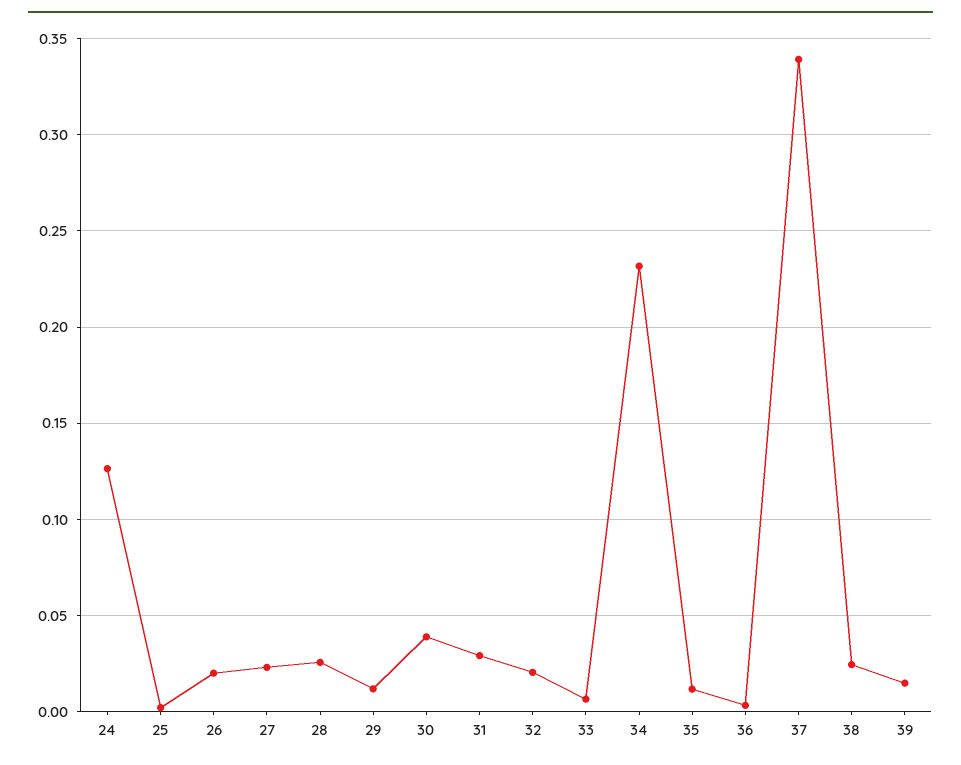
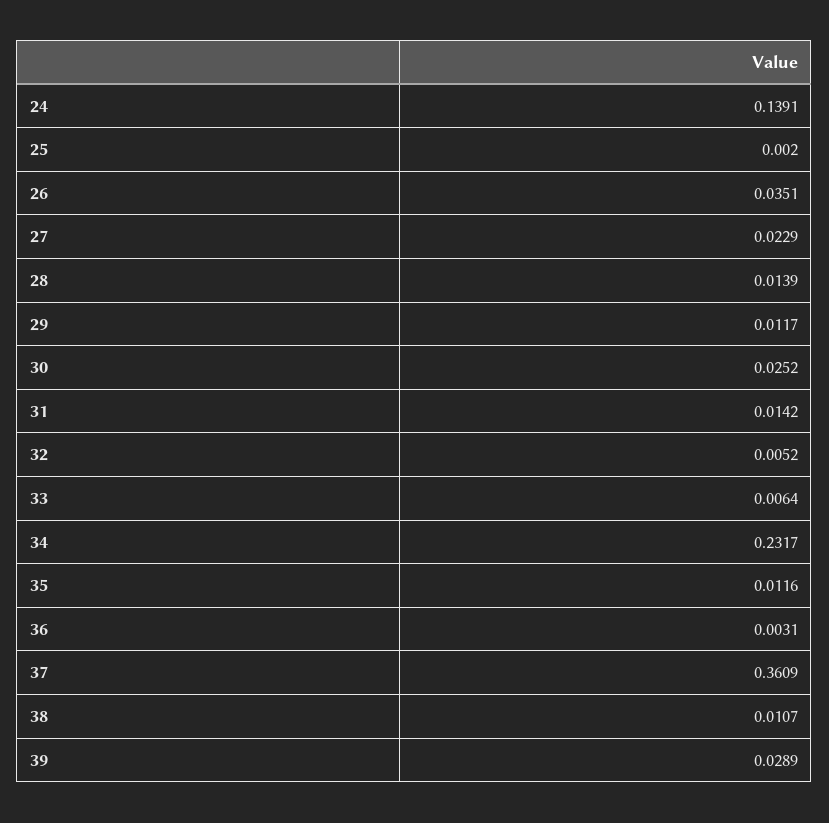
  {
-   "24": 0.125,
+   "24": 0.1391,
    "25": 0.002,
-   "26": 0.02,
+   "26": 0.0351,
    "27": 0.0229,
-   "28": 0.025,
+   "28": 0.0139,
    "29": 0.0117,
-   "30": 0.04,
+   "30": 0.0252,
-   "31": 0.03,
+   "31": 0.0142,
-   "32": 0.02,
+   "32": 0.0052,
    "33": 0.0064,
    "34": 0.2317,
    "35": 0.0116,
    "36": 0.0031,
-   "37": 0.34,
+   "37": 0.3609,
-   "38": 0.025,
+   "38": 0.0107,
-   "39": 0.015
+   "39": 0.0289
  }

